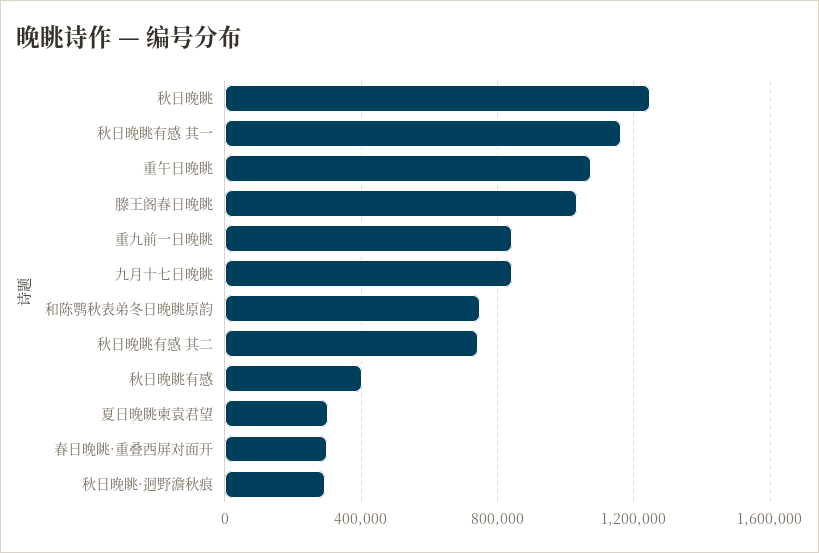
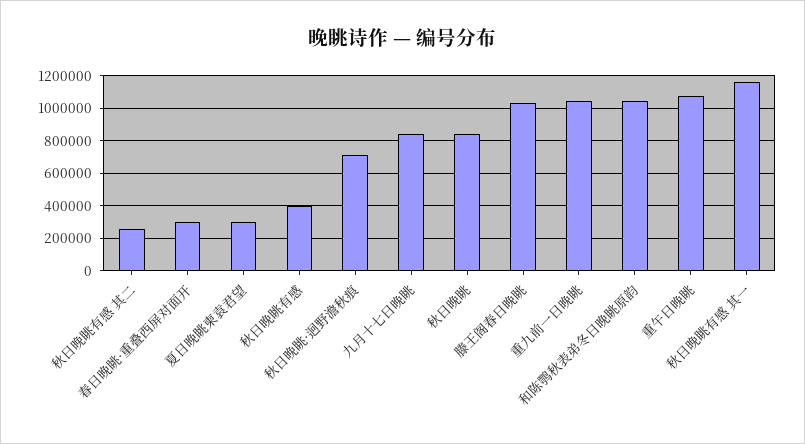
  {
-   "秋日晚眺": 1250000,
+   "秋日晚眺": 850000,
    "秋日晚眺有感 其一": 1150000,
    "重午日晚眺": 1100000,
    "滕王阁春日晚眺": 1050000,
-   "重九前一日晚眺": 850000,
+   "重九前一日晚眺": 1050000,
    "九月十七日晚眺": 850000,
-   "和陈鹗秋表弟冬日晚眺原韵": 750000,
+   "和陈鹗秋表弟冬日晚眺原韵": 1050000,
-   "秋日晚眺有感 其二": 750000,
+   "秋日晚眺有感 其二": 250000,
    "秋日晚眺有感": 400000,
    "夏日晚眺柬袁君望": 300000,
    "春日晚眺·重叠西屏对面开": 300000,
-   "秋日晚眺·迥野澹秋痕": 300000
+   "秋日晚眺·迥野澹秋痕": 700000
  }

